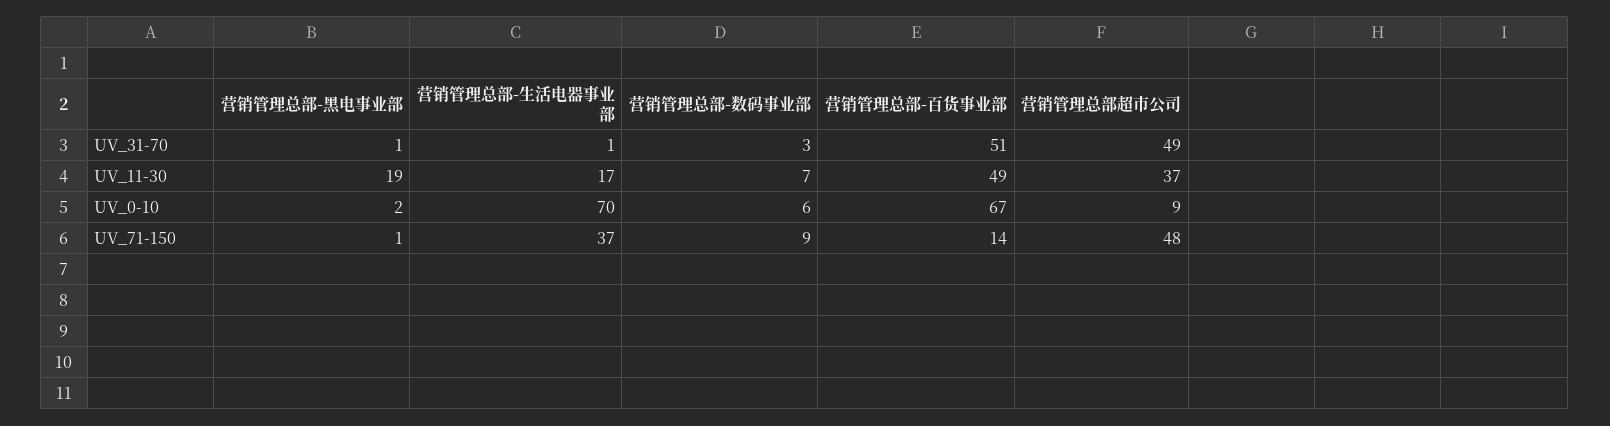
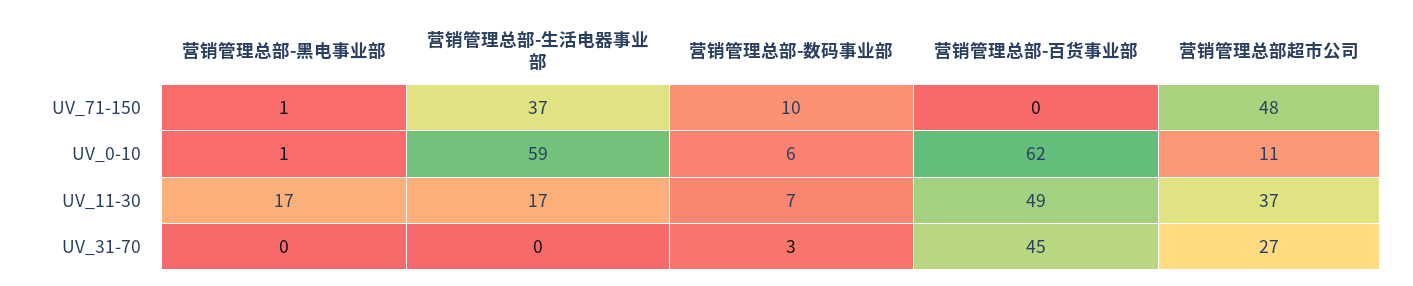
  {
    "营销管理总部-黑电事业部": {
-     "UV_31-70": 1,
+     "UV_31-70": 0,
-     "UV_11-30": 19,
+     "UV_11-30": 17,
-     "UV_0-10": 2,
+     "UV_0-10": 1,
      "UV_71-150": 1
    },
    "营销管理总部-生活电器事业部": {
-     "UV_31-70": 1,
+     "UV_31-70": 0,
      "UV_11-30": 17,
-     "UV_0-10": 70,
+     "UV_0-10": 59,
      "UV_71-150": 37
    },
    "营销管理总部-数码事业部": {
      "UV_31-70": 3,
      "UV_11-30": 7,
      "UV_0-10": 6,
-     "UV_71-150": 9
+     "UV_71-150": 10
    },
    "营销管理总部-百货事业部": {
-     "UV_31-70": 51,
+     "UV_31-70": 45,
      "UV_11-30": 49,
-     "UV_0-10": 67,
+     "UV_0-10": 62,
-     "UV_71-150": 14
+     "UV_71-150": 0
    },
    "营销管理总部超市公司": {
-     "UV_31-70": 49,
+     "UV_31-70": 27,
      "UV_11-30": 37,
-     "UV_0-10": 9,
+     "UV_0-10": 11,
      "UV_71-150": 48
    }
  }

